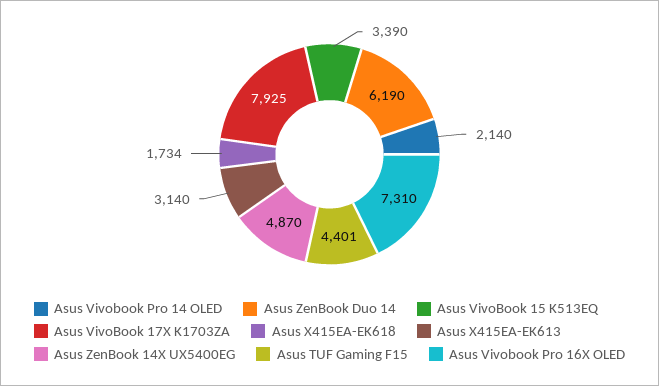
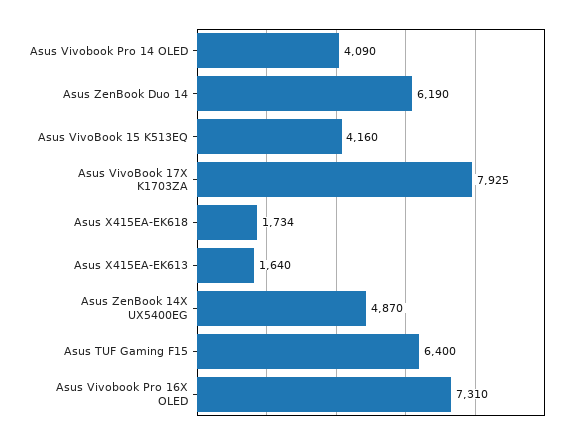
  {
-   "Asus Vivobook Pro 14 OLED": 2140,
+   "Asus Vivobook Pro 14 OLED": 4090,
    "Asus ZenBook Duo 14": 6190,
-   "Asus VivoBook 15 K513EQ": 3390,
+   "Asus VivoBook 15 K513EQ": 4160,
    "Asus VivoBook 17X K1703ZA": 7925,
    "Asus X415EA-EK618": 1734,
-   "Asus X415EA-EK613": 3140,
+   "Asus X415EA-EK613": 1640,
    "Asus ZenBook 14X UX5400EG": 4870,
-   "Asus TUF Gaming F15": 4401,
+   "Asus TUF Gaming F15": 6400,
    "Asus Vivobook Pro 16X OLED": 7310
  }

